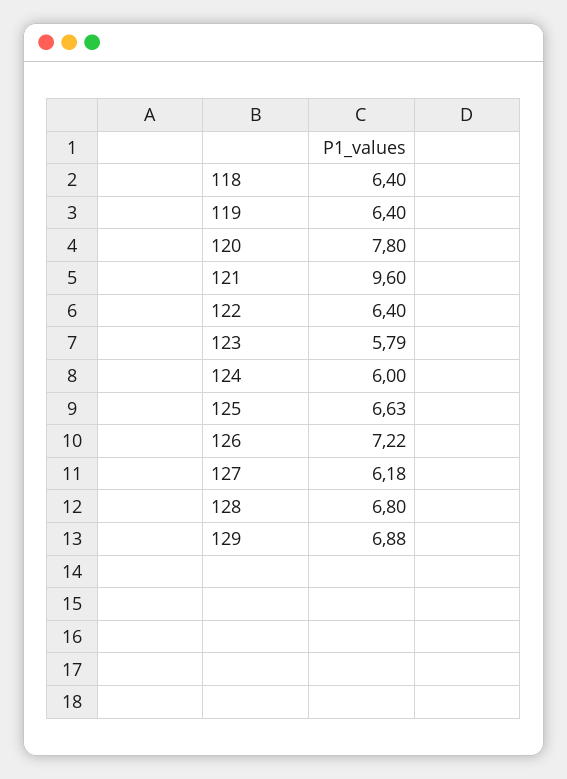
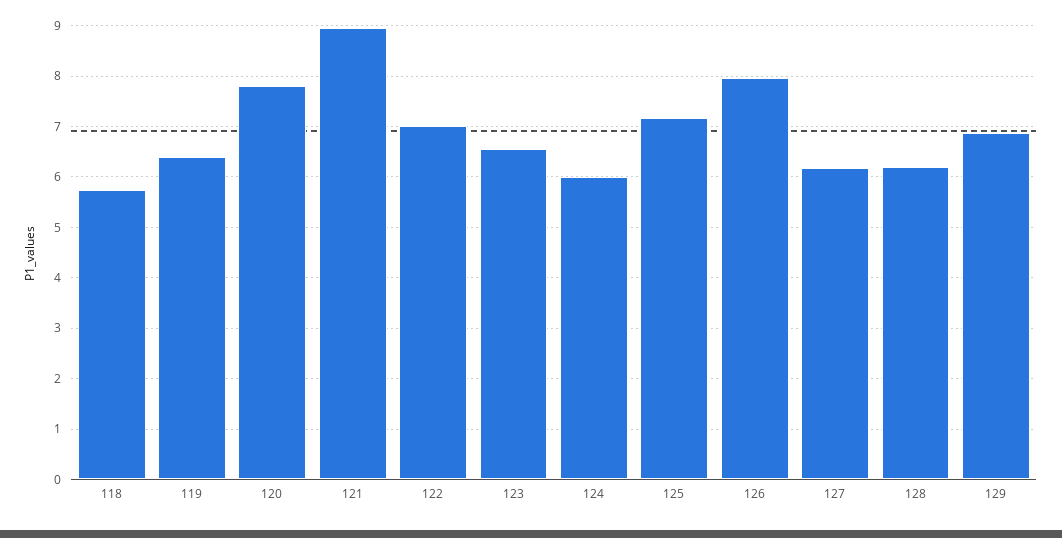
  {
-   "118": 6.4,
+   "118": 5.8,
    "119": 6.4,
    "120": 7.8,
-   "121": 9.6,
+   "121": 9,
-   "122": 6.4,
+   "122": 7,
-   "123": 5.79,
+   "123": 6.6,
    "124": 6,
-   "125": 6.63,
+   "125": 7.2,
-   "126": 7.22,
+   "126": 8,
    "127": 6.18,
-   "128": 6.8,
+   "128": 6.2,
    "129": 6.88
  }

